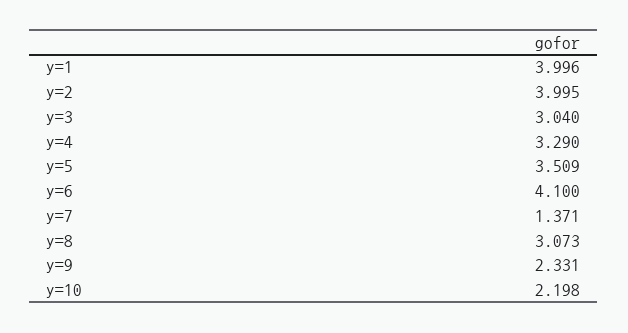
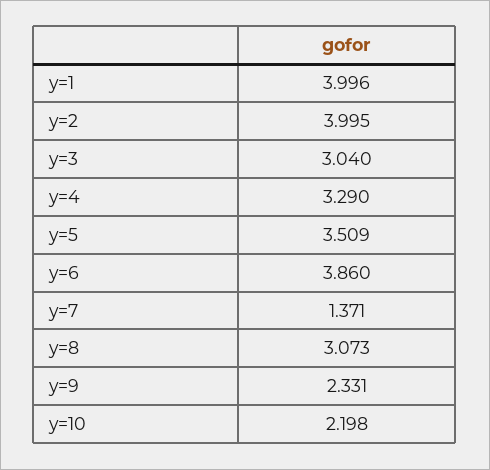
  {
    "y=1": 3.996,
    "y=2": 3.995,
    "y=3": 3.04,
    "y=4": 3.29,
    "y=5": 3.509,
-   "y=6": 4.1,
+   "y=6": 3.86,
    "y=7": 1.371,
    "y=8": 3.073,
    "y=9": 2.331,
    "y=10": 2.198
  }

